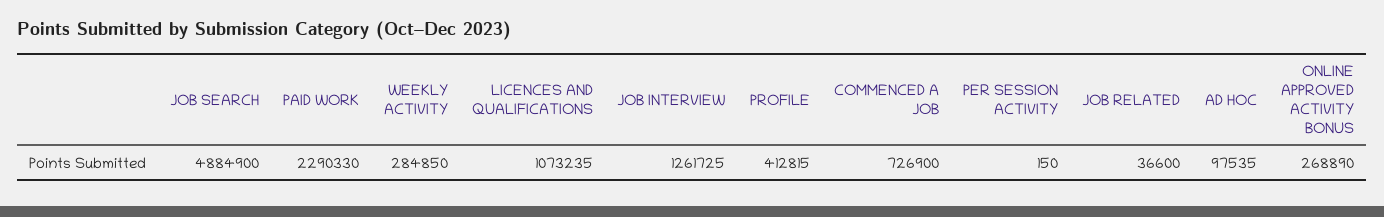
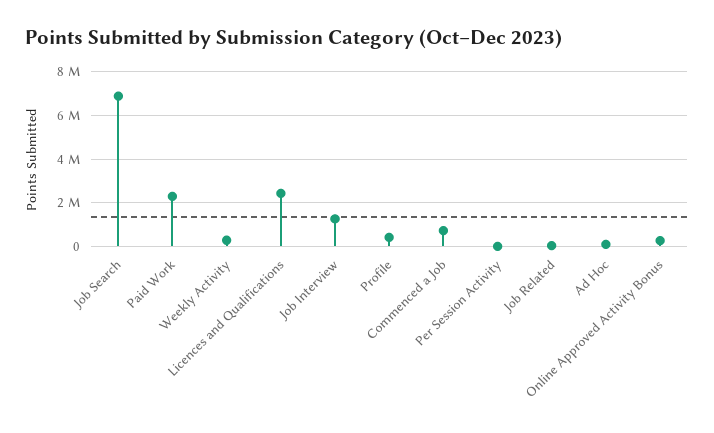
  {
-   "JOB SEARCH": 4884900,
+   "JOB SEARCH": 7000000,
    "PAID WORK": 2290330,
    "WEEKLY ACTIVITY": 284850,
-   "LICENCES AND QUALIFICATIONS": 1073235,
+   "LICENCES AND QUALIFICATIONS": 2500000,
    "JOB INTERVIEW": 1261725,
    "PROFILE": 412815,
    "COMMENCED A JOB": 726900,
    "PER SESSION ACTIVITY": 150,
    "JOB RELATED": 36600,
    "AD HOC": 97535,
    "ONLINE APPROVED ACTIVITY BONUS": 268890
  }

